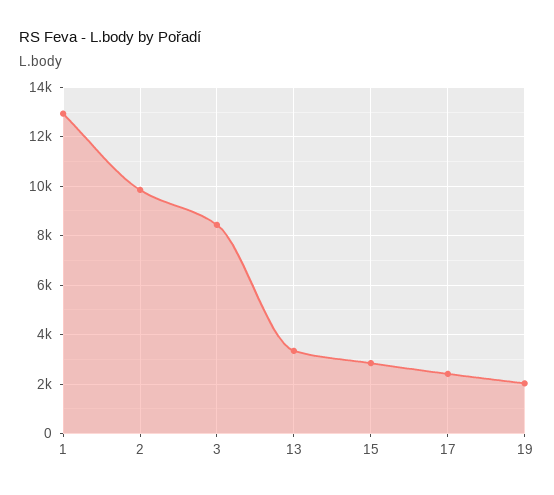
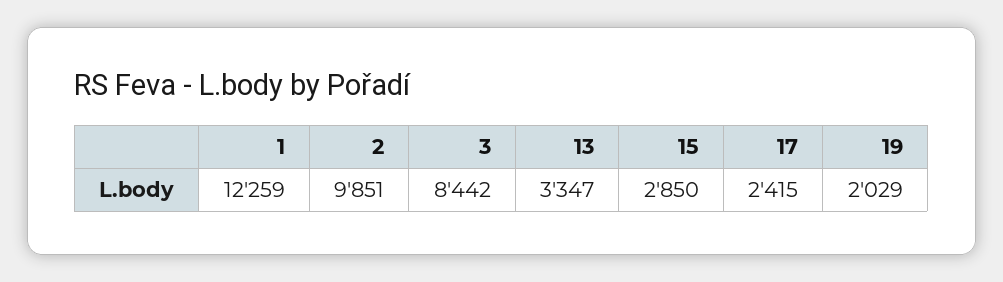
  {
-   "1": 13000,
+   "1": 12259,
    "2": 9851,
    "3": 8442,
    "13": 3347,
    "15": 2850,
    "17": 2415,
    "19": 2029
  }

